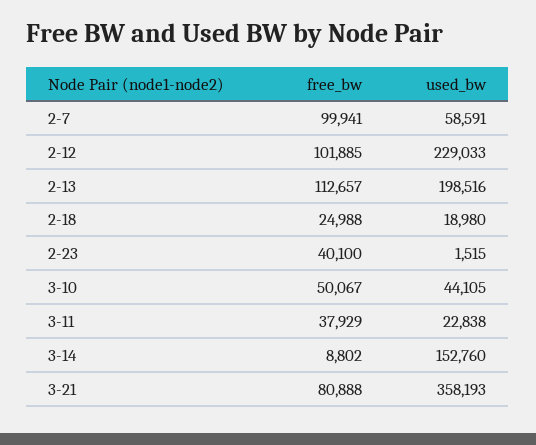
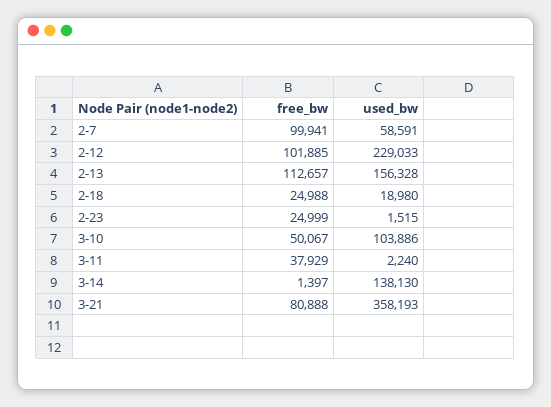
  {
    "free_bw": {
      "2-7": 99941,
      "2-12": 101885,
      "2-13": 112657,
      "2-18": 24988,
-     "2-23": 40100,
+     "2-23": 24999,
      "3-10": 50067,
      "3-11": 37929,
-     "3-14": 8802,
+     "3-14": 1397,
      "3-21": 80888
    },
    "used_bw": {
      "2-7": 58591,
      "2-12": 229033,
-     "2-13": 198516,
+     "2-13": 156328,
      "2-18": 18980,
      "2-23": 1515,
-     "3-10": 44105,
+     "3-10": 103886,
-     "3-11": 22838,
+     "3-11": 2240,
-     "3-14": 152760,
+     "3-14": 138130,
      "3-21": 358193
    }
  }

